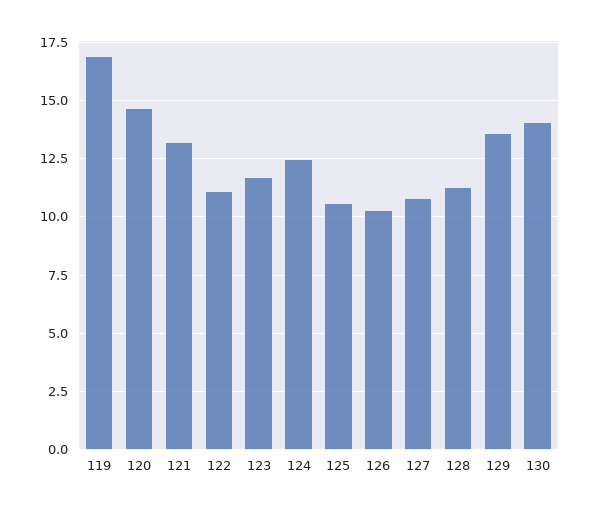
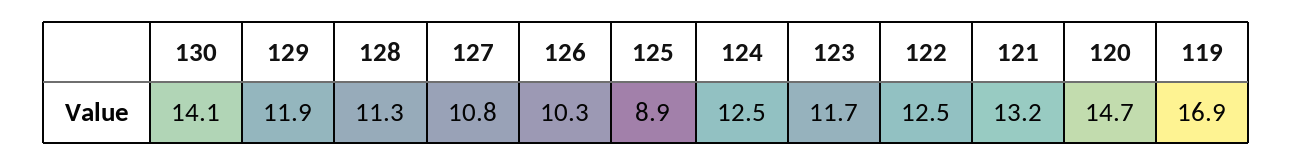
  {
    "119": 16.9,
    "120": 14.7,
    "121": 13.2,
-   "122": 11,
+   "122": 12.5,
    "123": 11.7,
    "124": 12.5,
-   "125": 10.5,
+   "125": 8.9,
    "126": 10.3,
    "127": 10.8,
    "128": 11.3,
-   "129": 13.5,
+   "129": 11.9,
    "130": 14.1
  }

